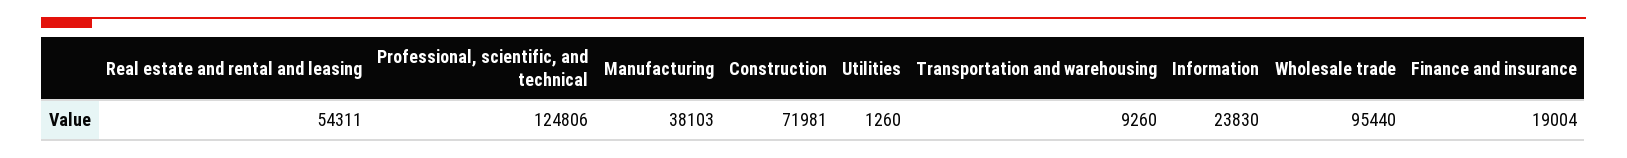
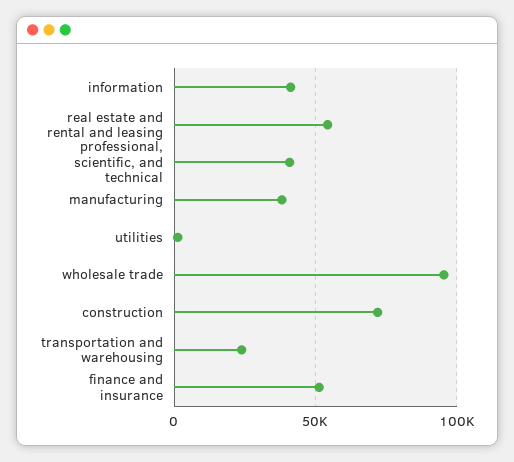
  {
    "Real estate and rental and leasing": 54311,
-   "Professional, scientific, and technical": 124806,
+   "Professional, scientific, and technical": 40000,
    "Manufacturing": 38103,
    "Construction": 71981,
    "Utilities": 1260,
-   "Transportation and warehousing": 9260,
+   "Transportation and warehousing": 25000,
-   "Information": 23830,
+   "Information": 40000,
    "Wholesale trade": 95440,
-   "Finance and insurance": 19004
+   "Finance and insurance": 50000
  }

